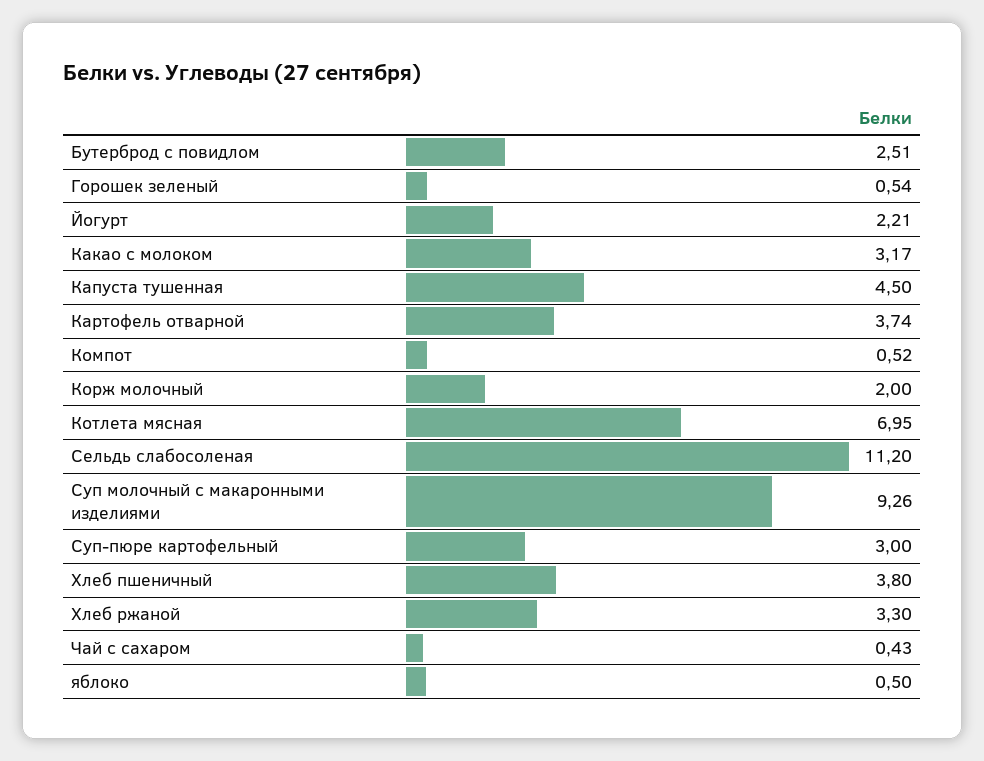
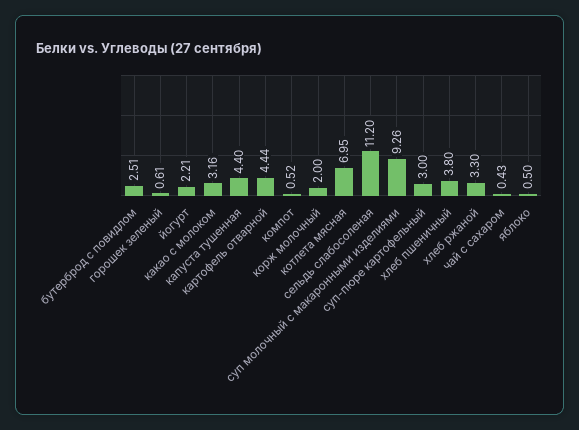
  {
    "Бутерброд с повидлом": 2.51,
-   "Горошек зеленый": 0.54,
+   "Горошек зеленый": 0.61,
    "Йогурт": 2.21,
-   "Какао с молоком": 3.17,
+   "Какао с молоком": 3.16,
-   "Капуста тушенная": 4.5,
+   "Капуста тушенная": 4.4,
-   "Картофель отварной": 3.74,
+   "Картофель отварной": 4.44,
    "Компот": 0.52,
    "Корж молочный": 2,
    "Котлета мясная": 6.95,
    "Сельдь слабосоленая": 11.2,
    "Суп молочный с макаронными изделиями": 9.26,
    "Суп-пюре картофельный": 3,
    "Хлеб пшеничный": 3.8,
    "Хлеб ржаной": 3.3,
    "Чай с сахаром": 0.43,
    "яблоко": 0.5
  }

